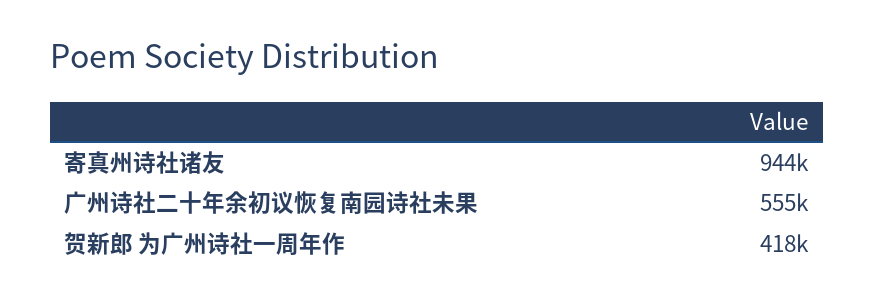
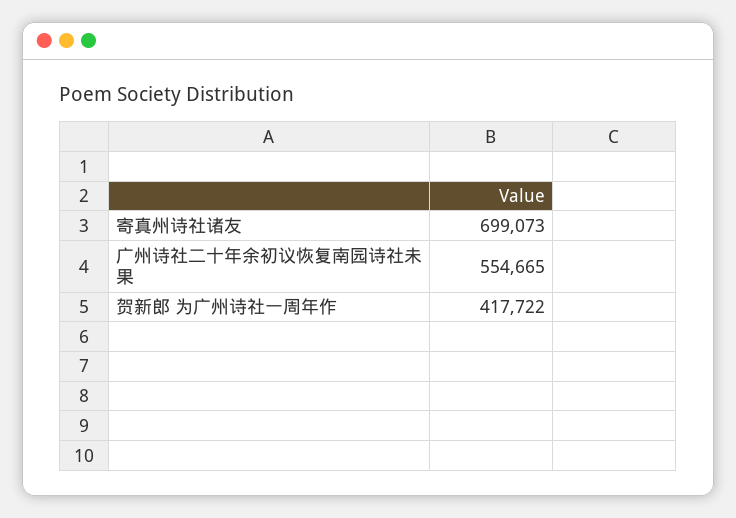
  {
-   "寄真州诗社诸友": 944000,
+   "寄真州诗社诸友": 699073,
    "广州诗社二十年余初议恢复南园诗社未果": 554665,
    "贺新郎 为广州诗社一周年作": 417722
  }

